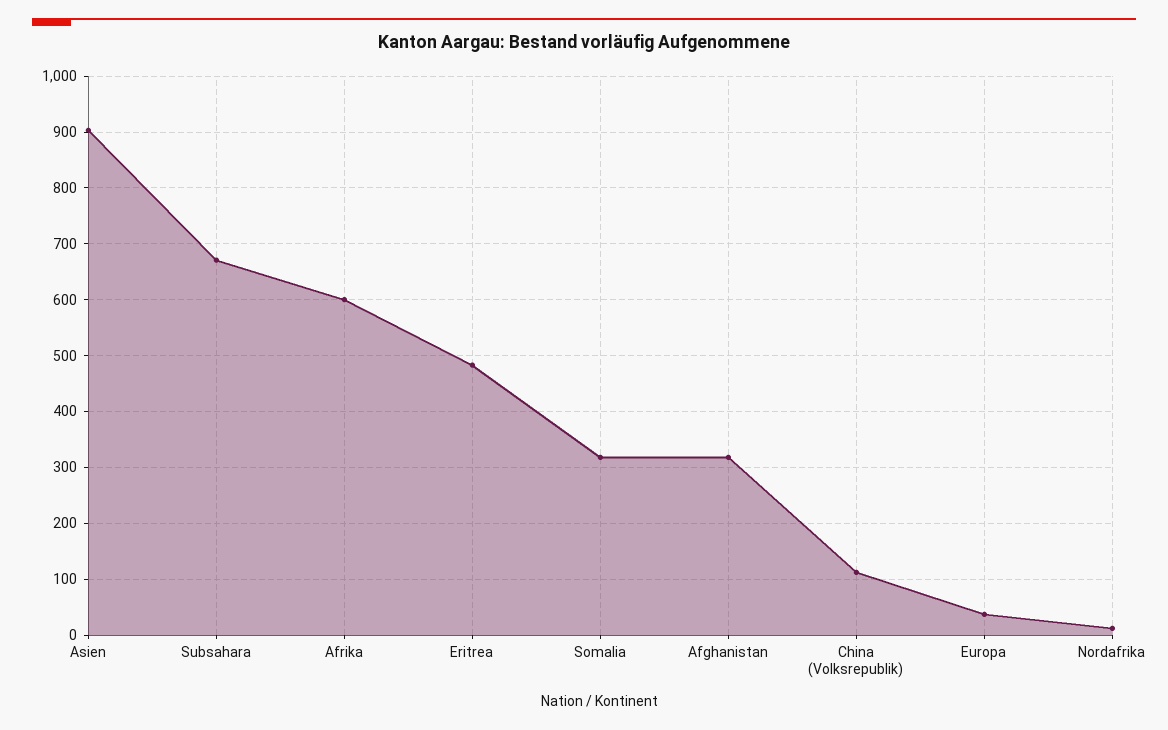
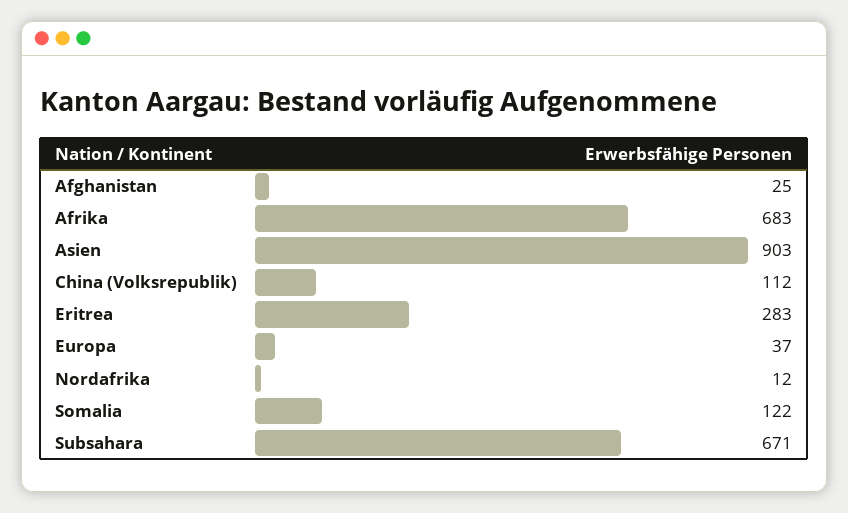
  {
    "Asien": 903,
    "Subsahara": 671,
-   "Afrika": 600,
+   "Afrika": 683,
-   "Eritrea": 480,
+   "Eritrea": 283,
-   "Somalia": 320,
+   "Somalia": 122,
-   "Afghanistan": 320,
+   "Afghanistan": 25,
    "China (Volksrepublik)": 112,
    "Europa": 37,
    "Nordafrika": 12
  }

